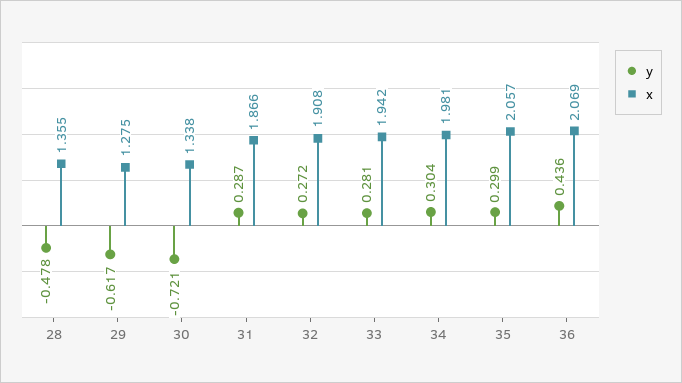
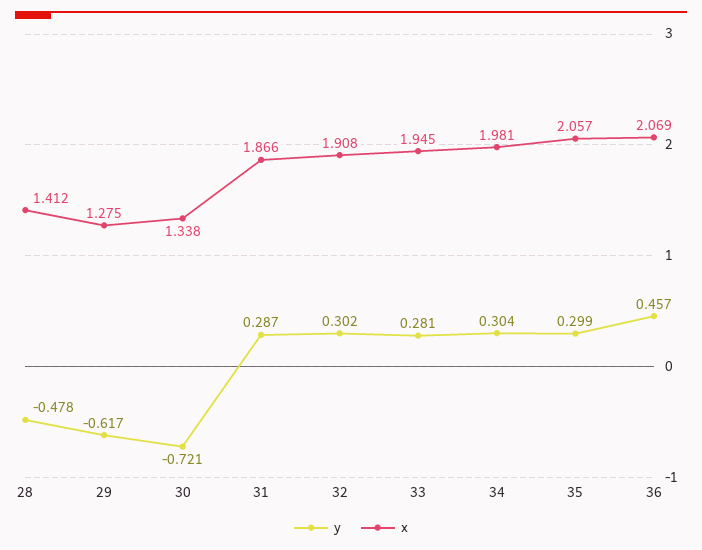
  {
    "y": {
      "28": -0.478,
      "29": -0.617,
      "30": -0.721,
      "31": 0.287,
-     "32": 0.272,
+     "32": 0.302,
      "33": 0.281,
      "34": 0.304,
      "35": 0.299,
-     "36": 0.436
+     "36": 0.457
    },
    "x": {
-     "28": 1.355,
+     "28": 1.412,
      "29": 1.275,
      "30": 1.338,
      "31": 1.866,
      "32": 1.908,
-     "33": 1.942,
+     "33": 1.945,
      "34": 1.981,
      "35": 2.057,
      "36": 2.069
    }
  }

